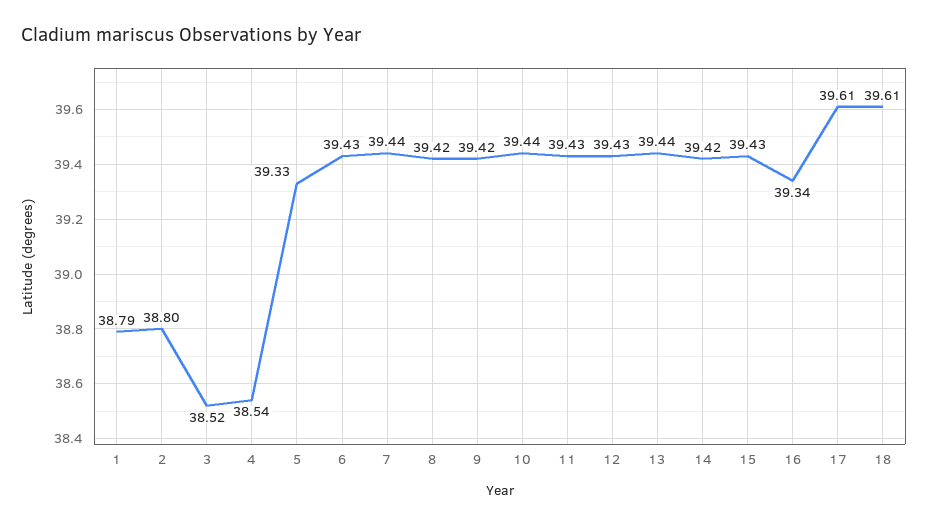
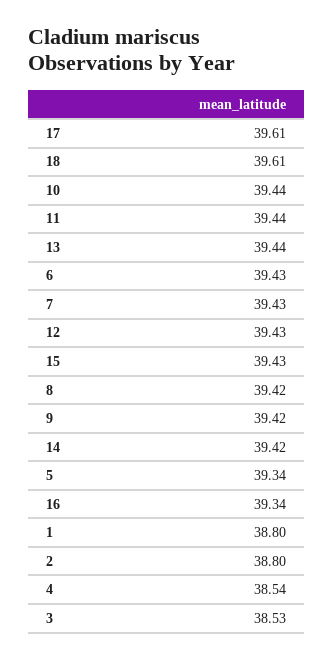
  {
-   "1": 38.79,
+   "1": 38.8,
    "2": 38.8,
-   "3": 38.52,
+   "3": 38.53,
    "4": 38.54,
-   "5": 39.33,
+   "5": 39.34,
    "6": 39.43,
-   "7": 39.44,
+   "7": 39.43,
    "8": 39.42,
    "9": 39.42,
    "10": 39.44,
-   "11": 39.43,
+   "11": 39.44,
    "12": 39.43,
    "13": 39.44,
    "14": 39.42,
    "15": 39.43,
    "16": 39.34,
    "17": 39.61,
    "18": 39.61
  }

